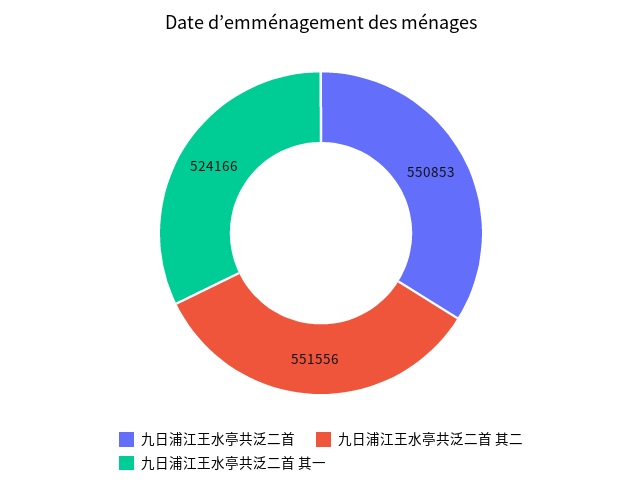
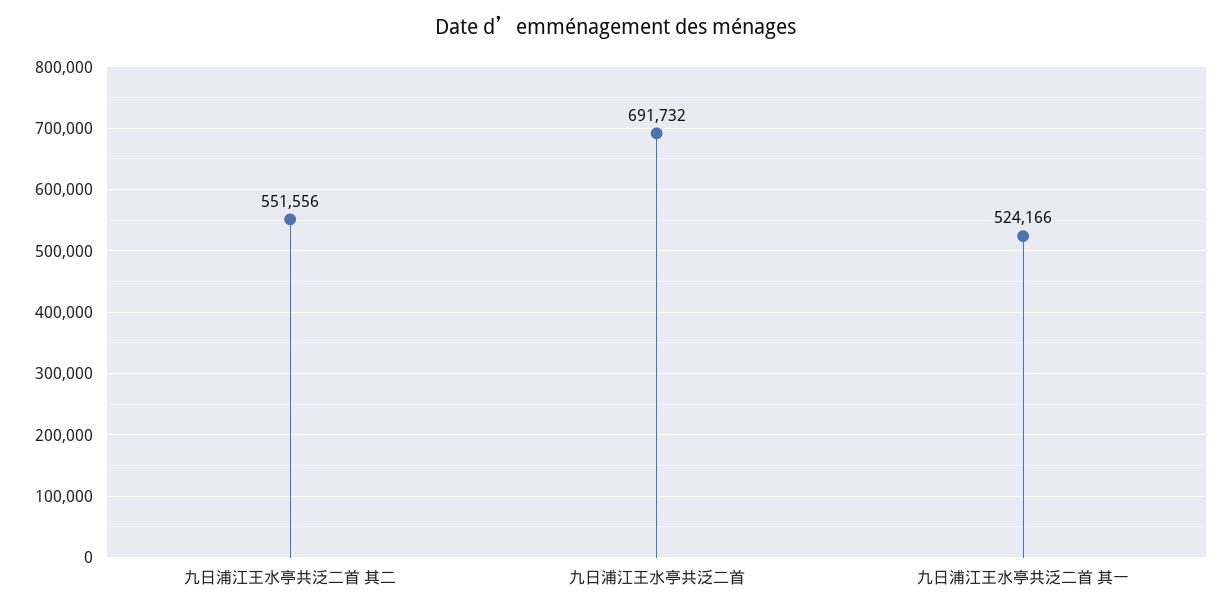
  {
-   "九日浦江王水亭共泛二首": 550853,
+   "九日浦江王水亭共泛二首": 691732,
    "九日浦江王水亭共泛二首 其二": 551556,
    "九日浦江王水亭共泛二首 其一": 524166
  }

